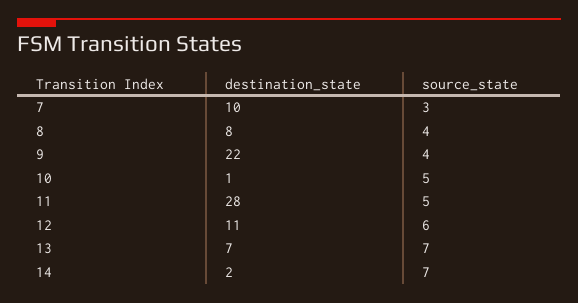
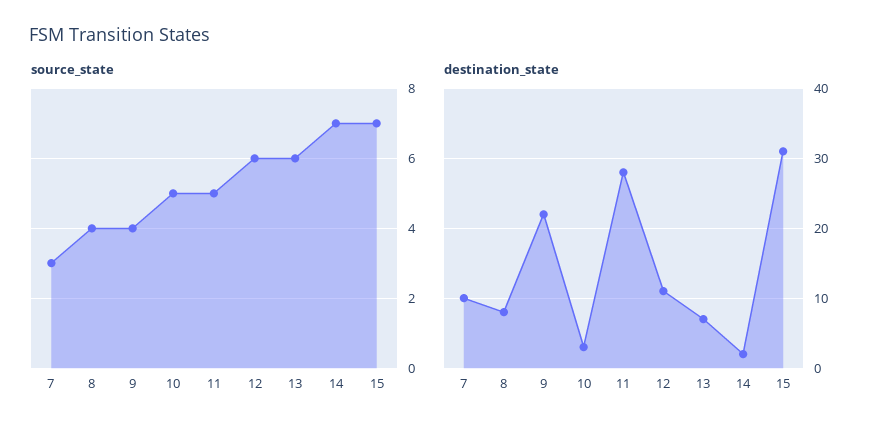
  {
    "destination_state": {
      "7": 10,
      "8": 8,
      "9": 22,
-     "10": 1,
+     "10": 3,
      "11": 28,
      "12": 11,
      "13": 7,
-     "14": 2
+     "14": 2,
+     "15": 31
    },
    "source_state": {
      "7": 3,
      "8": 4,
      "9": 4,
      "10": 5,
      "11": 5,
      "12": 6,
-     "13": 7,
+     "13": 6,
-     "14": 7
+     "14": 7,
+     "15": 7
    }
  }

